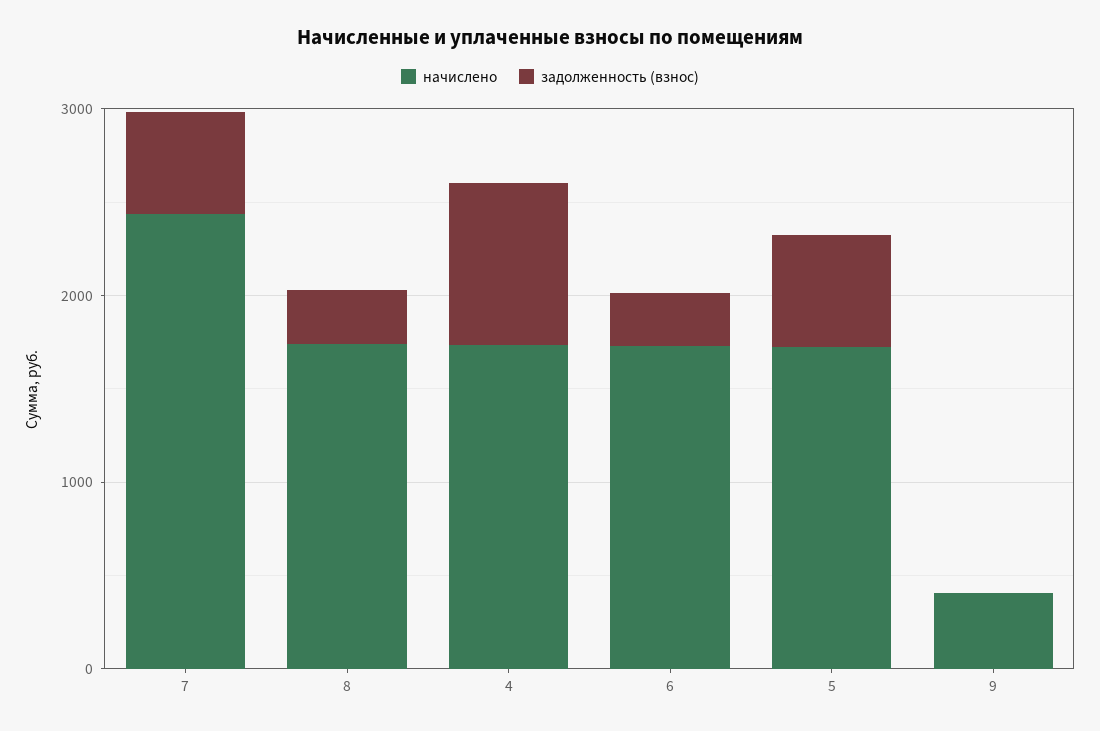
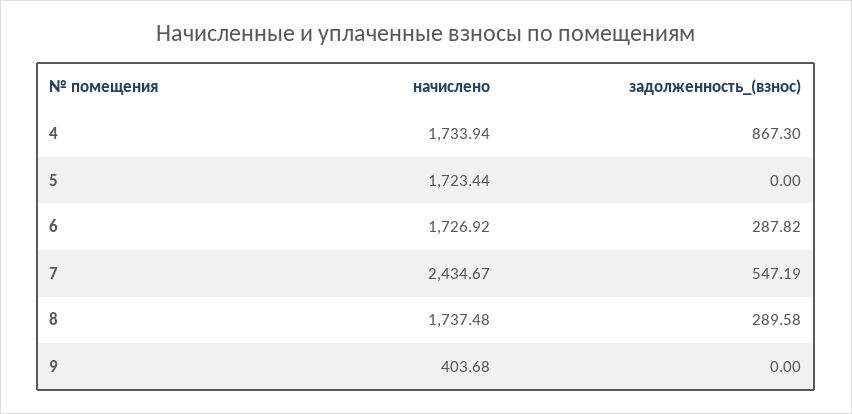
  {
    "начислено": {
      "7": 2434.67,
      "8": 1737.48,
      "4": 1733.94,
      "6": 1726.92,
      "5": 1723.44,
      "9": 403.68
    },
    "задолженность (взнос)": {
      "7": 547.19,
      "8": 289.58,
      "4": 867.3,
      "6": 287.82,
-     "5": 600,
+     "5": 0,
      "9": 0
    }
  }

